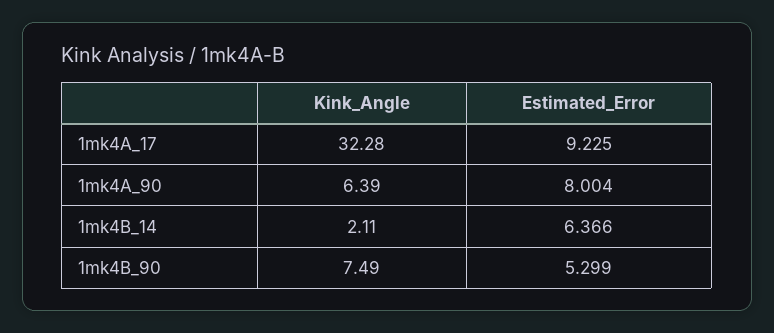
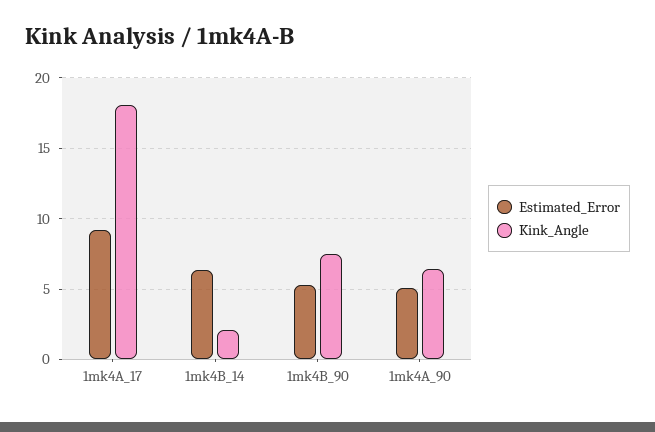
  {
    "Kink_Angle": {
-     "1mk4A_17": 32.28,
+     "1mk4A_17": 18,
      "1mk4A_90": 6.39,
      "1mk4B_14": 2.11,
      "1mk4B_90": 7.49
    },
    "Estimated_Error": {
      "1mk4A_17": 9.225,
-     "1mk4A_90": 8.004,
+     "1mk4A_90": 5,
      "1mk4B_14": 6.366,
      "1mk4B_90": 5.299
    }
  }

